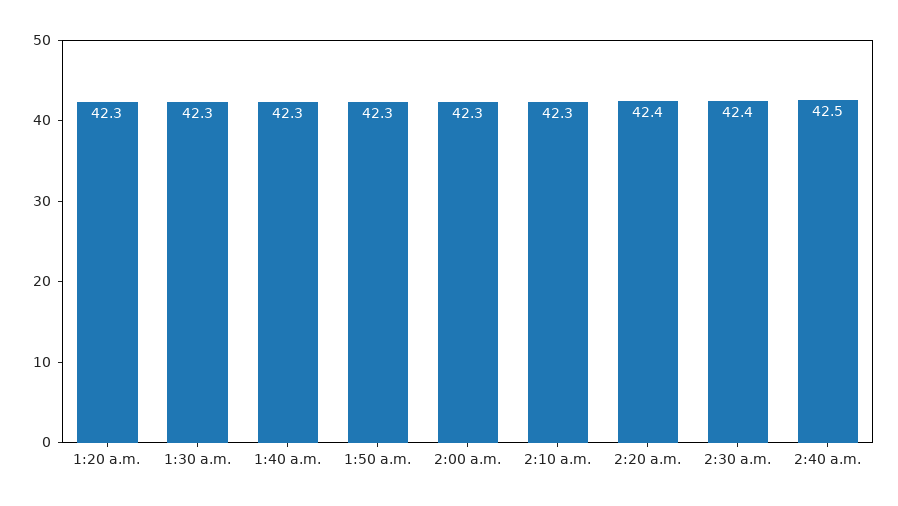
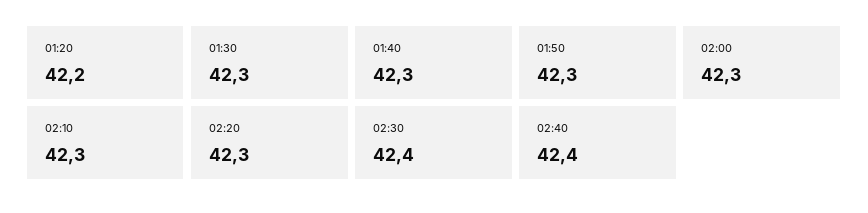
  {
-   "1:20 a.m.": 42.3,
+   "1:20 a.m.": 42.2,
    "1:30 a.m.": 42.3,
    "1:40 a.m.": 42.3,
    "1:50 a.m.": 42.3,
    "2:00 a.m.": 42.3,
    "2:10 a.m.": 42.3,
-   "2:20 a.m.": 42.4,
+   "2:20 a.m.": 42.3,
    "2:30 a.m.": 42.4,
-   "2:40 a.m.": 42.5
+   "2:40 a.m.": 42.4
  }

